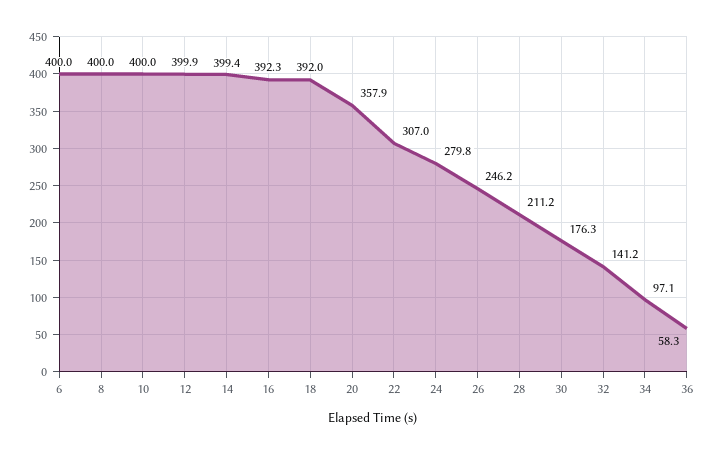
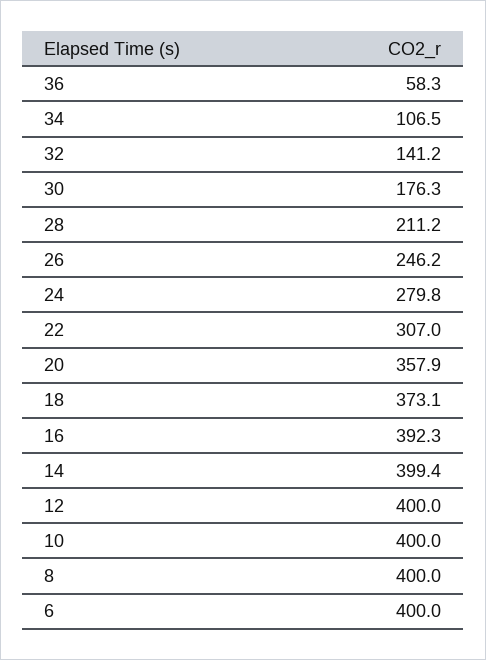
  {
    "6": 400,
    "8": 400,
    "10": 400,
-   "12": 399.9,
+   "12": 400,
    "14": 399.4,
    "16": 392.3,
-   "18": 392,
+   "18": 373.1,
    "20": 357.9,
    "22": 307,
    "24": 279.8,
    "26": 246.2,
    "28": 211.2,
    "30": 176.3,
    "32": 141.2,
-   "34": 97.1,
+   "34": 106.5,
    "36": 58.3
  }

